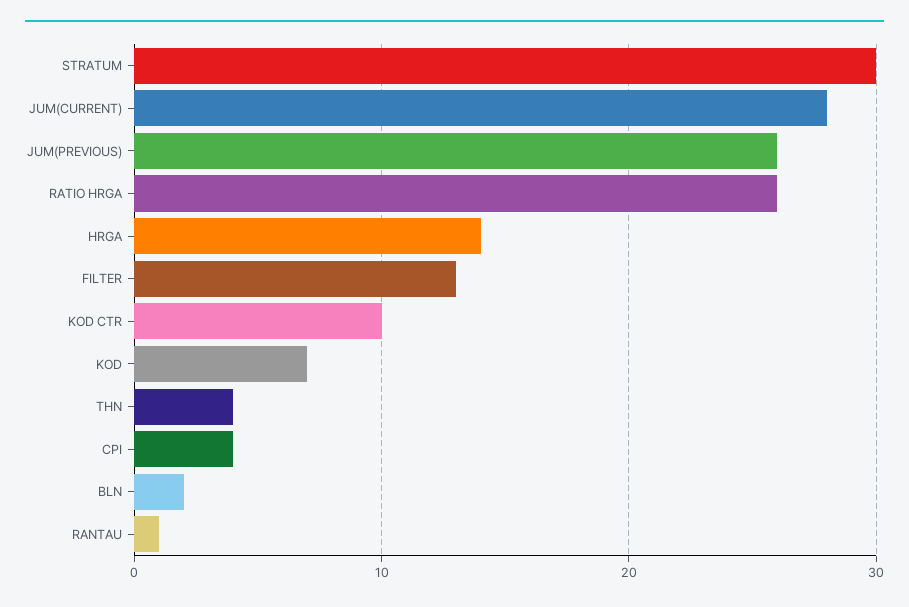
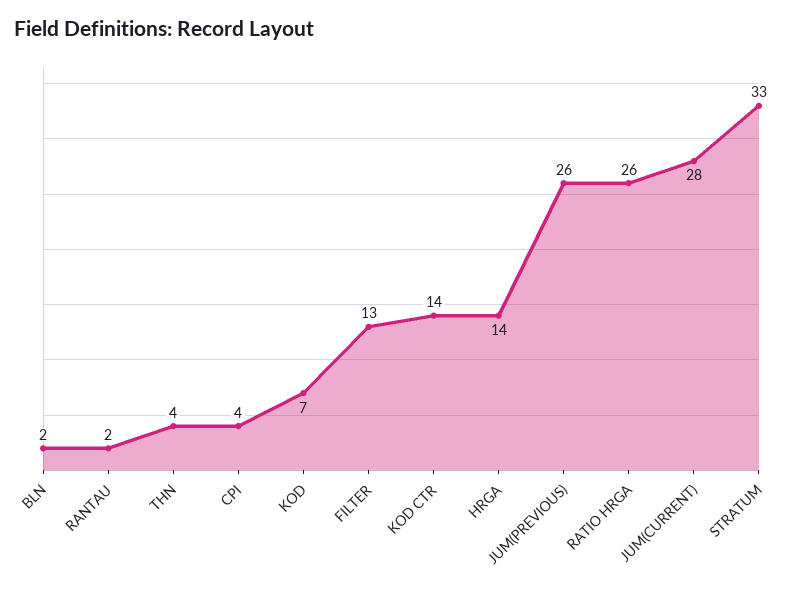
  {
-   "STRATUM": 30,
+   "STRATUM": 33,
    "JUM(CURRENT)": 28,
    "JUM(PREVIOUS)": 26,
    "RATIO HRGA": 26,
    "HRGA": 14,
    "FILTER": 13,
-   "KOD CTR": 10,
+   "KOD CTR": 14,
    "KOD": 7,
    "THN": 4,
    "CPI": 4,
    "BLN": 2,
-   "RANTAU": 1
+   "RANTAU": 2
  }

